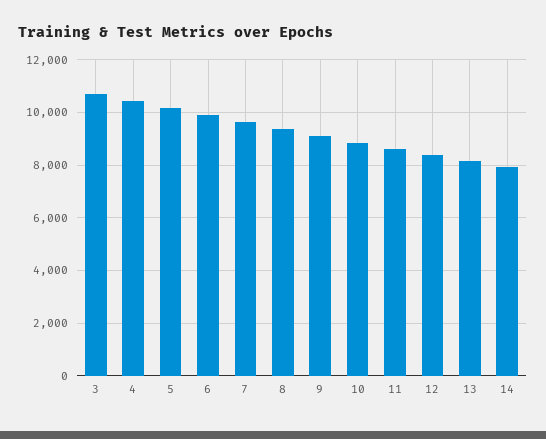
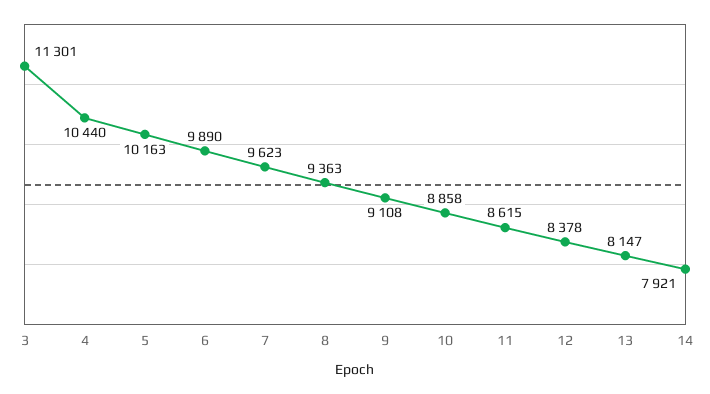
  {
-   "3": 10750,
+   "3": 11301,
    "4": 10440,
    "5": 10163,
    "6": 9890,
    "7": 9623,
    "8": 9363,
    "9": 9108,
    "10": 8858,
    "11": 8615,
    "12": 8378,
    "13": 8147,
    "14": 7921
  }

